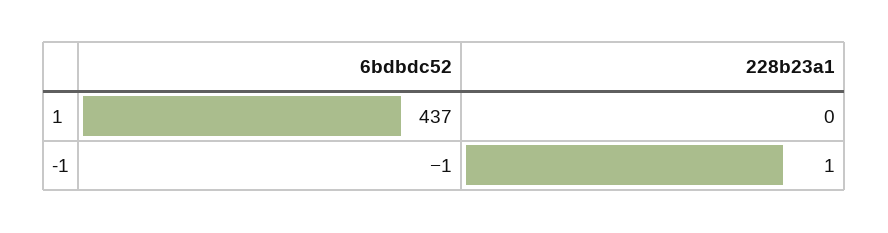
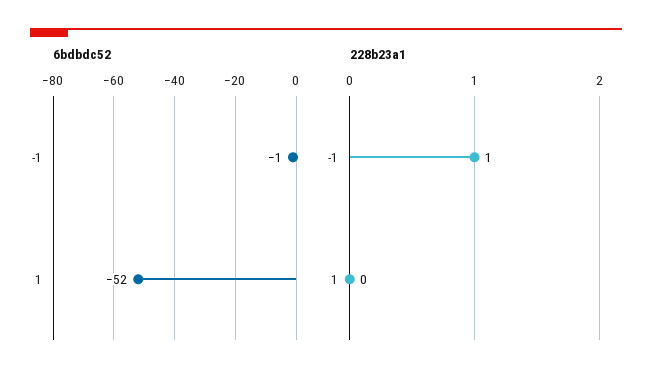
  {
    "6bdbdc52": {
-     "1": 437,
+     "1": -52,
      "-1": -1
    },
    "228b23a1": {
      "1": 0,
      "-1": 1
    }
  }

